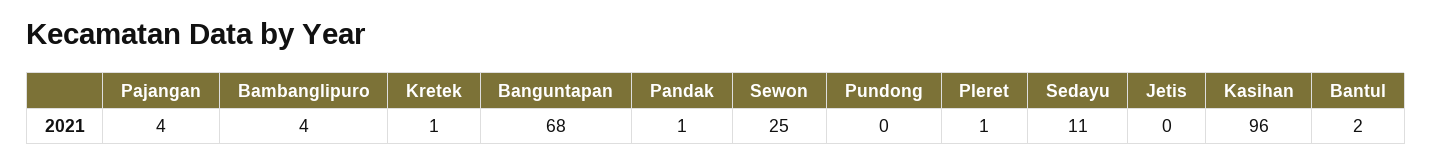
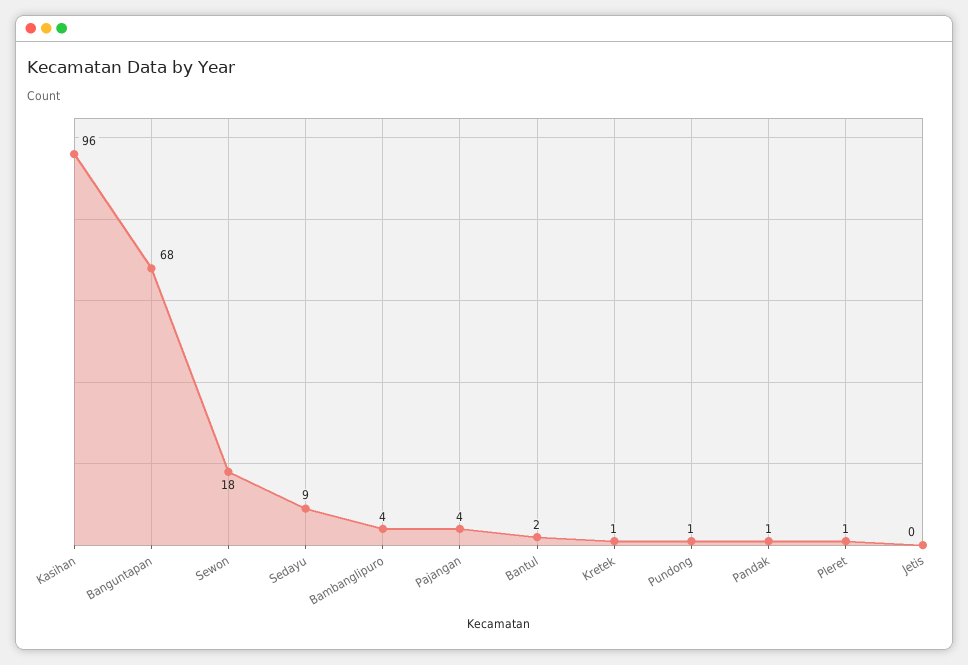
  {
    "Pajangan": 4,
    "Bambanglipuro": 4,
    "Kretek": 1,
    "Banguntapan": 68,
    "Pandak": 1,
-   "Sewon": 25,
+   "Sewon": 18,
-   "Pundong": 0,
+   "Pundong": 1,
    "Pleret": 1,
-   "Sedayu": 11,
+   "Sedayu": 9,
    "Jetis": 0,
    "Kasihan": 96,
    "Bantul": 2
  }

